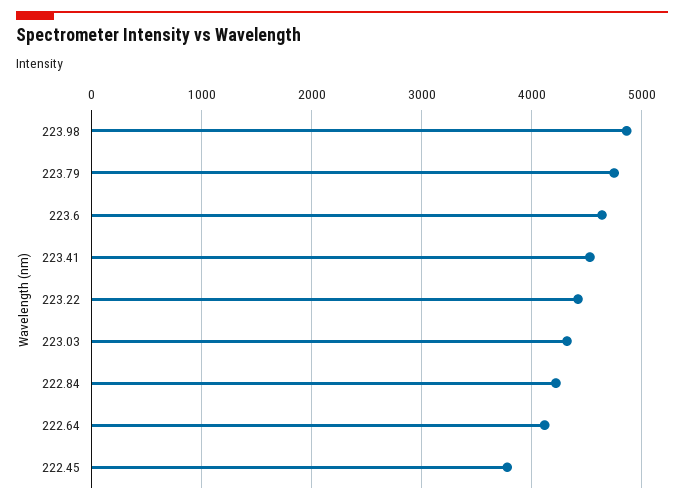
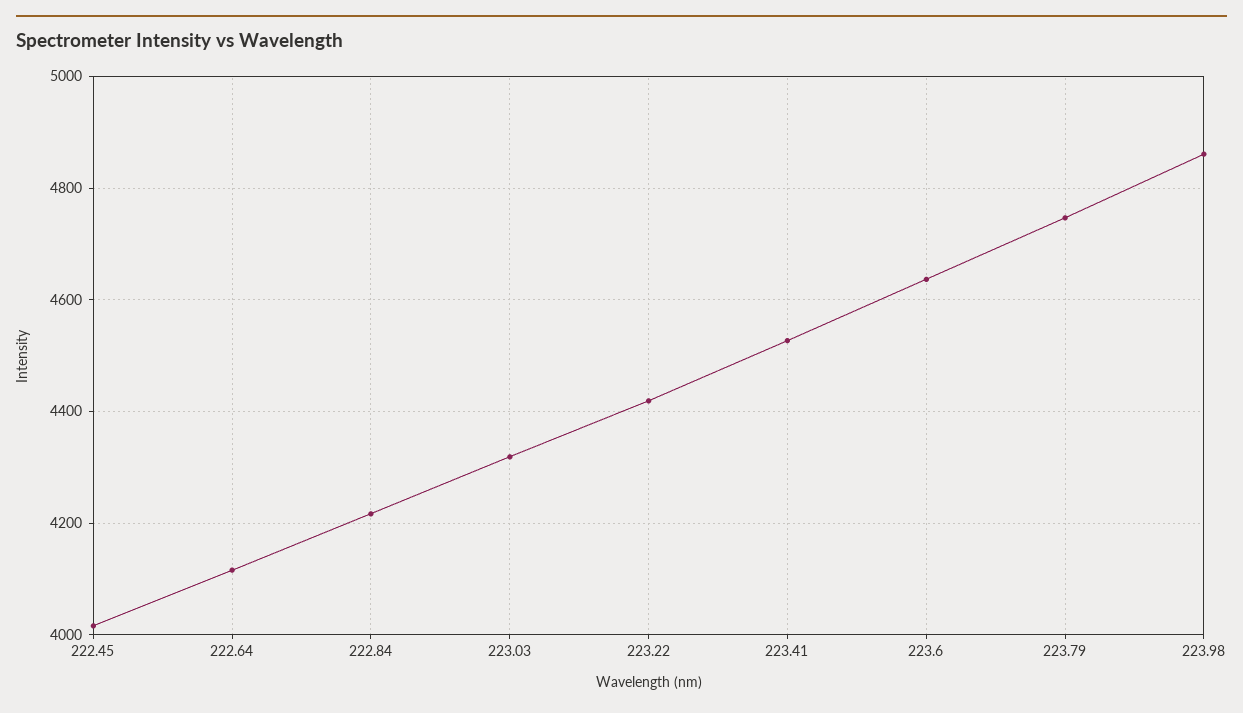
  {
    "223.98": 4860,
    "223.79": 4740,
    "223.6": 4640,
    "223.41": 4520,
    "223.22": 4420,
    "223.03": 4320,
    "222.84": 4220,
    "222.64": 4120,
-   "222.45": 3800
+   "222.45": 4020
  }

